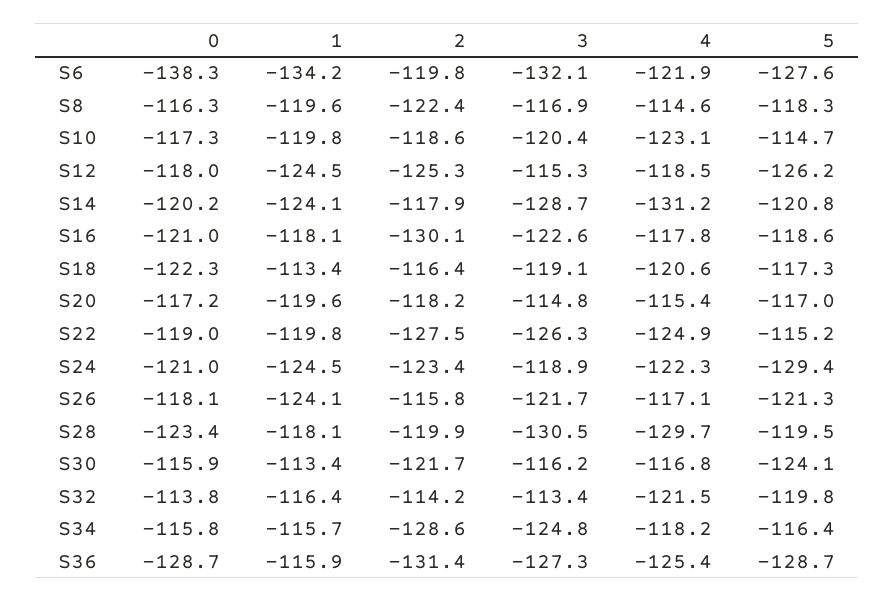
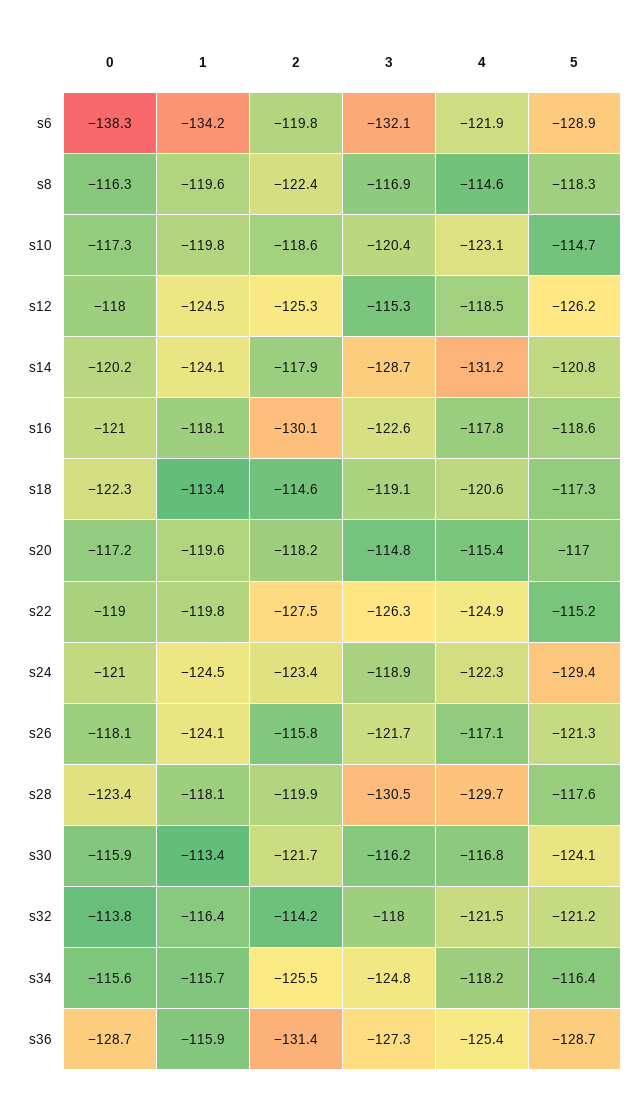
  {
    "0": {
      "S6": -138.3,
      "S8": -116.3,
      "S10": -117.3,
      "S12": -118,
      "S14": -120.2,
      "S16": -121,
      "S18": -122.3,
      "S20": -117.2,
      "S22": -119,
      "S24": -121,
      "S26": -118.1,
      "S28": -123.4,
      "S30": -115.9,
      "S32": -113.8,
-     "S34": -115.8,
+     "S34": -115.6,
      "S36": -128.7
    },
    "1": {
      "S6": -134.2,
      "S8": -119.6,
      "S10": -119.8,
      "S12": -124.5,
      "S14": -124.1,
      "S16": -118.1,
      "S18": -113.4,
      "S20": -119.6,
      "S22": -119.8,
      "S24": -124.5,
      "S26": -124.1,
      "S28": -118.1,
      "S30": -113.4,
      "S32": -116.4,
      "S34": -115.7,
      "S36": -115.9
    },
    "2": {
      "S6": -119.8,
      "S8": -122.4,
      "S10": -118.6,
      "S12": -125.3,
      "S14": -117.9,
      "S16": -130.1,
-     "S18": -116.4,
+     "S18": -114.6,
      "S20": -118.2,
      "S22": -127.5,
      "S24": -123.4,
      "S26": -115.8,
      "S28": -119.9,
      "S30": -121.7,
      "S32": -114.2,
-     "S34": -128.6,
+     "S34": -125.5,
      "S36": -131.4
    },
    "3": {
      "S6": -132.1,
      "S8": -116.9,
      "S10": -120.4,
      "S12": -115.3,
      "S14": -128.7,
      "S16": -122.6,
      "S18": -119.1,
      "S20": -114.8,
      "S22": -126.3,
      "S24": -118.9,
      "S26": -121.7,
      "S28": -130.5,
      "S30": -116.2,
-     "S32": -113.4,
+     "S32": -118,
      "S34": -124.8,
      "S36": -127.3
    },
    "4": {
      "S6": -121.9,
      "S8": -114.6,
      "S10": -123.1,
      "S12": -118.5,
      "S14": -131.2,
      "S16": -117.8,
      "S18": -120.6,
      "S20": -115.4,
      "S22": -124.9,
      "S24": -122.3,
      "S26": -117.1,
      "S28": -129.7,
      "S30": -116.8,
      "S32": -121.5,
      "S34": -118.2,
      "S36": -125.4
    },
    "5": {
-     "S6": -127.6,
+     "S6": -128.9,
      "S8": -118.3,
      "S10": -114.7,
      "S12": -126.2,
      "S14": -120.8,
      "S16": -118.6,
      "S18": -117.3,
      "S20": -117,
      "S22": -115.2,
      "S24": -129.4,
      "S26": -121.3,
-     "S28": -119.5,
+     "S28": -117.6,
      "S30": -124.1,
-     "S32": -119.8,
+     "S32": -121.2,
      "S34": -116.4,
      "S36": -128.7
    }
  }

